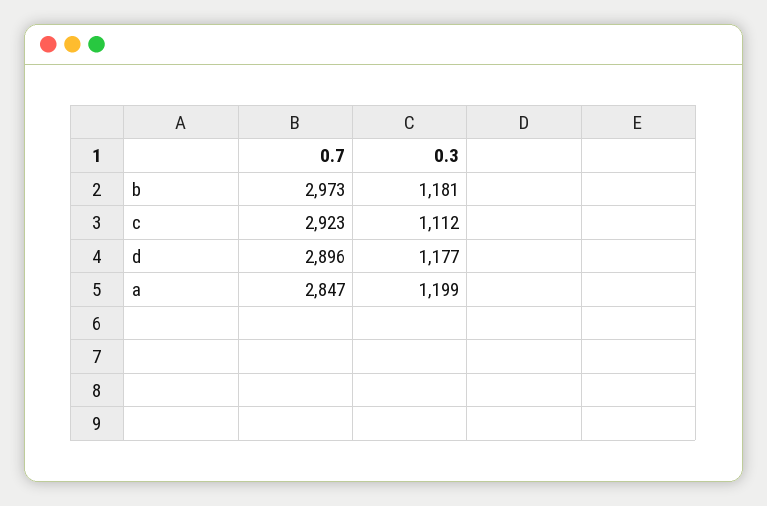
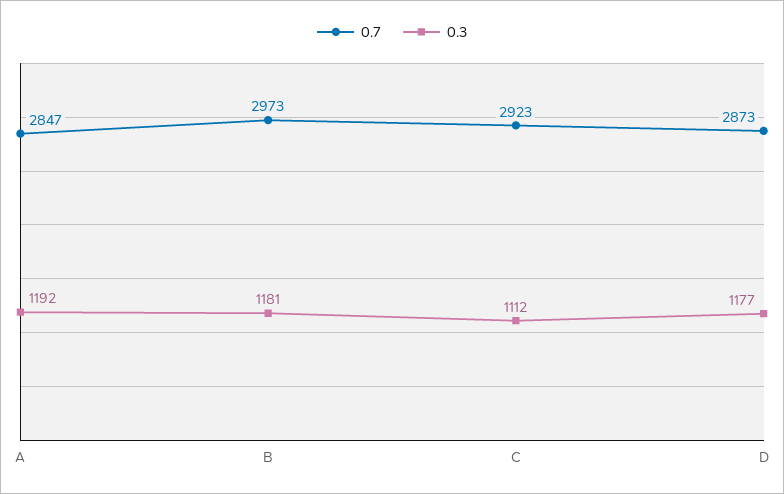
  {
    "0.7": {
      "b": 2973,
      "c": 2923,
-     "d": 2896,
+     "d": 2873,
      "a": 2847
    },
    "0.3": {
      "b": 1181,
      "c": 1112,
      "d": 1177,
-     "a": 1199
+     "a": 1192
    }
  }

